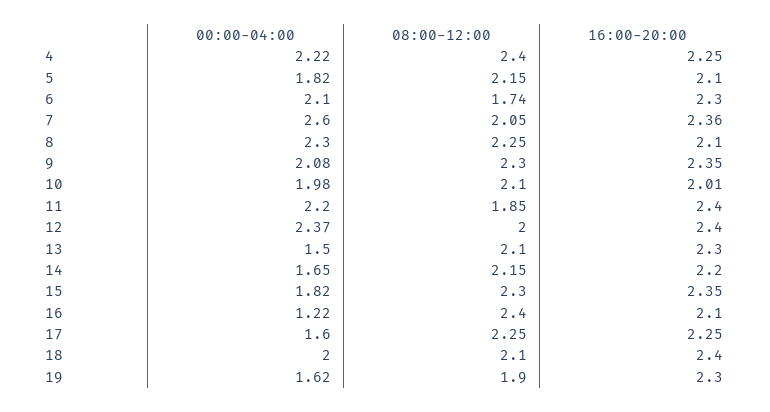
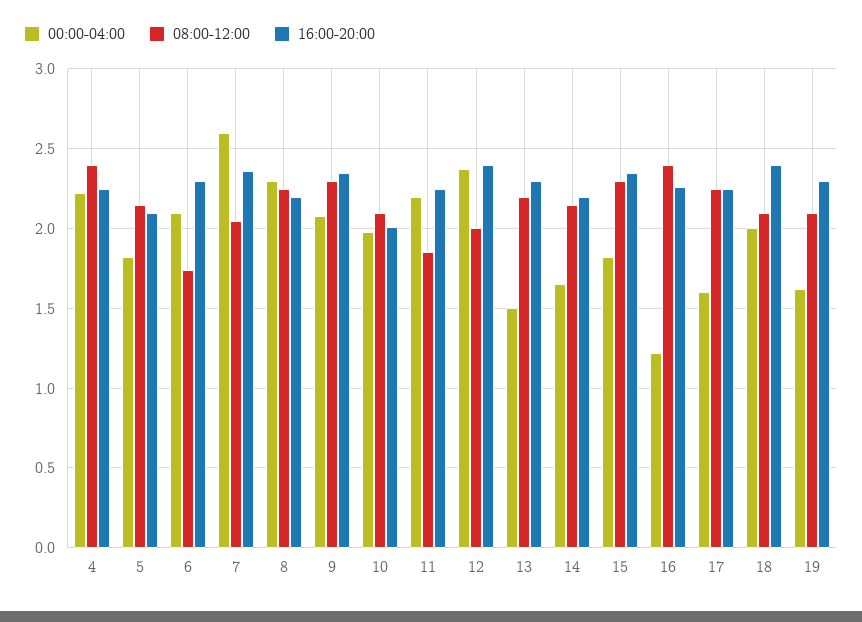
  {
    "00:00-04:00": {
      "4": 2.22,
      "5": 1.82,
      "6": 2.1,
      "7": 2.6,
      "8": 2.3,
      "9": 2.08,
      "10": 1.98,
      "11": 2.2,
      "12": 2.37,
      "13": 1.5,
      "14": 1.65,
      "15": 1.82,
      "16": 1.22,
      "17": 1.6,
      "18": 2,
      "19": 1.62
    },
    "08:00-12:00": {
      "4": 2.4,
      "5": 2.15,
      "6": 1.74,
      "7": 2.05,
      "8": 2.25,
      "9": 2.3,
      "10": 2.1,
      "11": 1.85,
      "12": 2,
-     "13": 2.1,
+     "13": 2.2,
      "14": 2.15,
      "15": 2.3,
      "16": 2.4,
      "17": 2.25,
      "18": 2.1,
-     "19": 1.9
+     "19": 2.1
    },
    "16:00-20:00": {
      "4": 2.25,
      "5": 2.1,
      "6": 2.3,
      "7": 2.36,
-     "8": 2.1,
+     "8": 2.2,
      "9": 2.35,
      "10": 2.01,
-     "11": 2.4,
+     "11": 2.25,
      "12": 2.4,
      "13": 2.3,
      "14": 2.2,
      "15": 2.35,
-     "16": 2.1,
+     "16": 2.25,
      "17": 2.25,
      "18": 2.4,
      "19": 2.3
    }
  }

